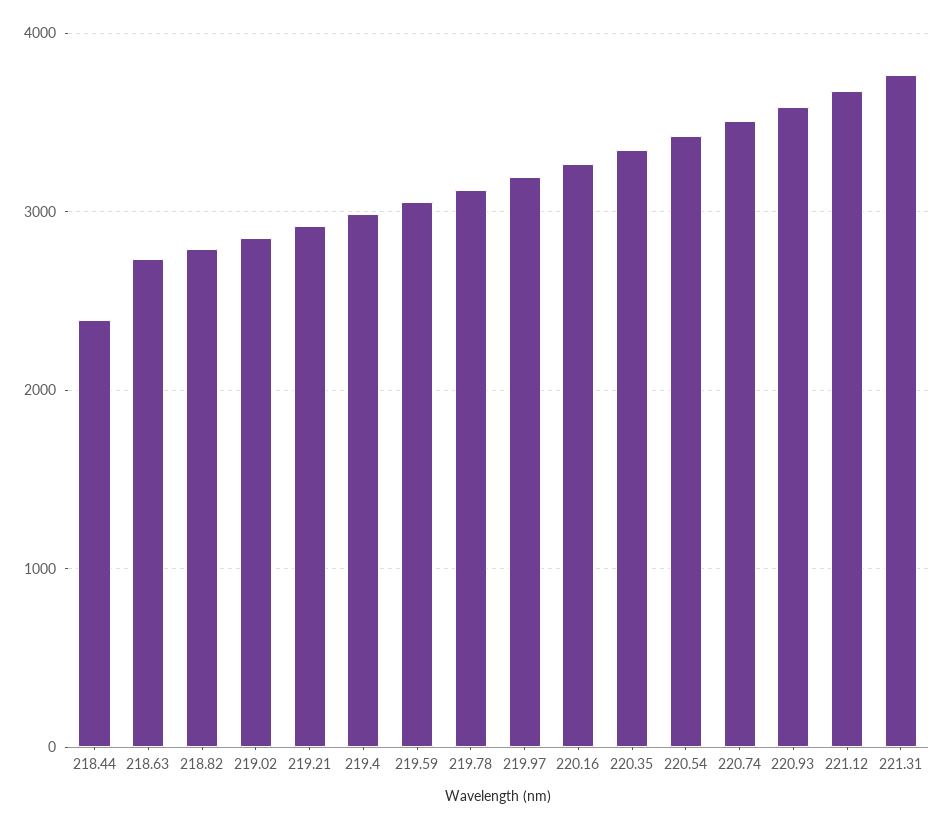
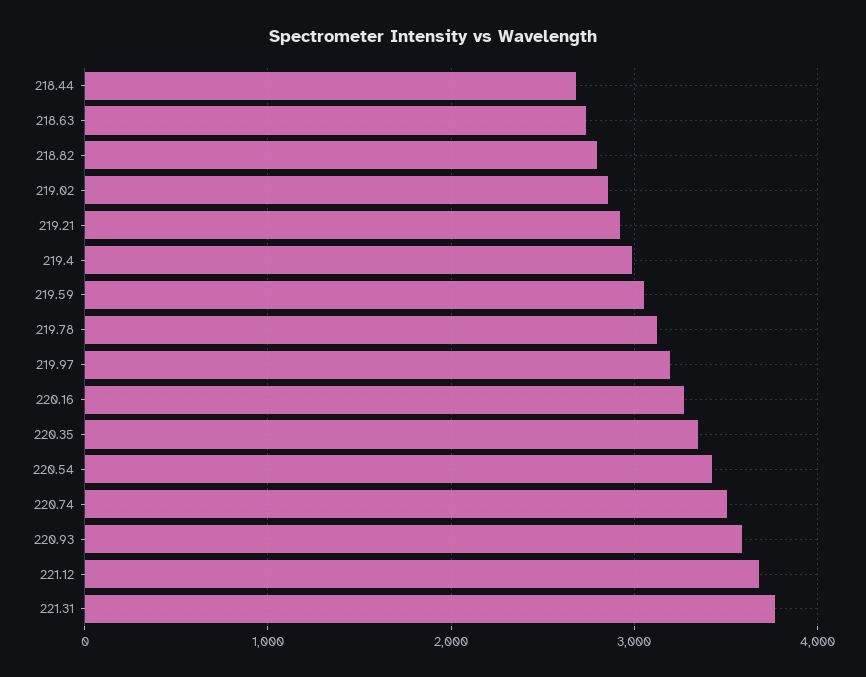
  {
-   "218.44": 2400,
+   "218.44": 2700,
    "218.63": 2700,
    "218.82": 2800,
    "219.02": 2900,
    "219.21": 2900,
    "219.4": 3000,
    "219.59": 3100,
    "219.78": 3100,
    "219.97": 3200,
    "220.16": 3300,
    "220.35": 3300,
    "220.54": 3400,
    "220.74": 3500,
    "220.93": 3600,
    "221.12": 3700,
    "221.31": 3800
  }

